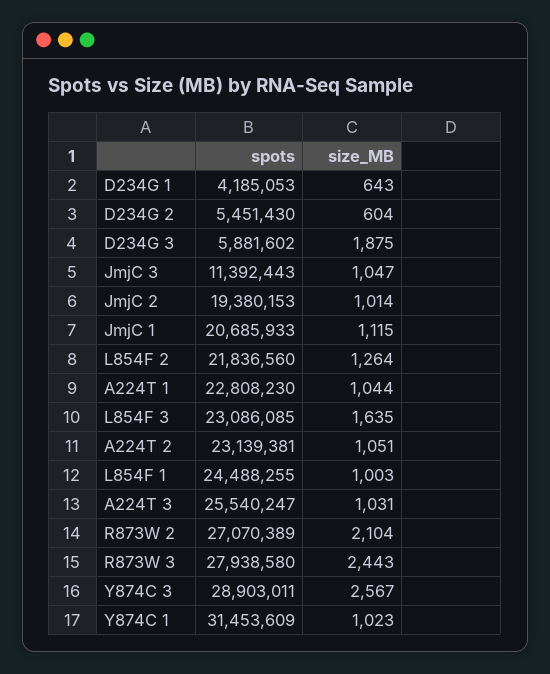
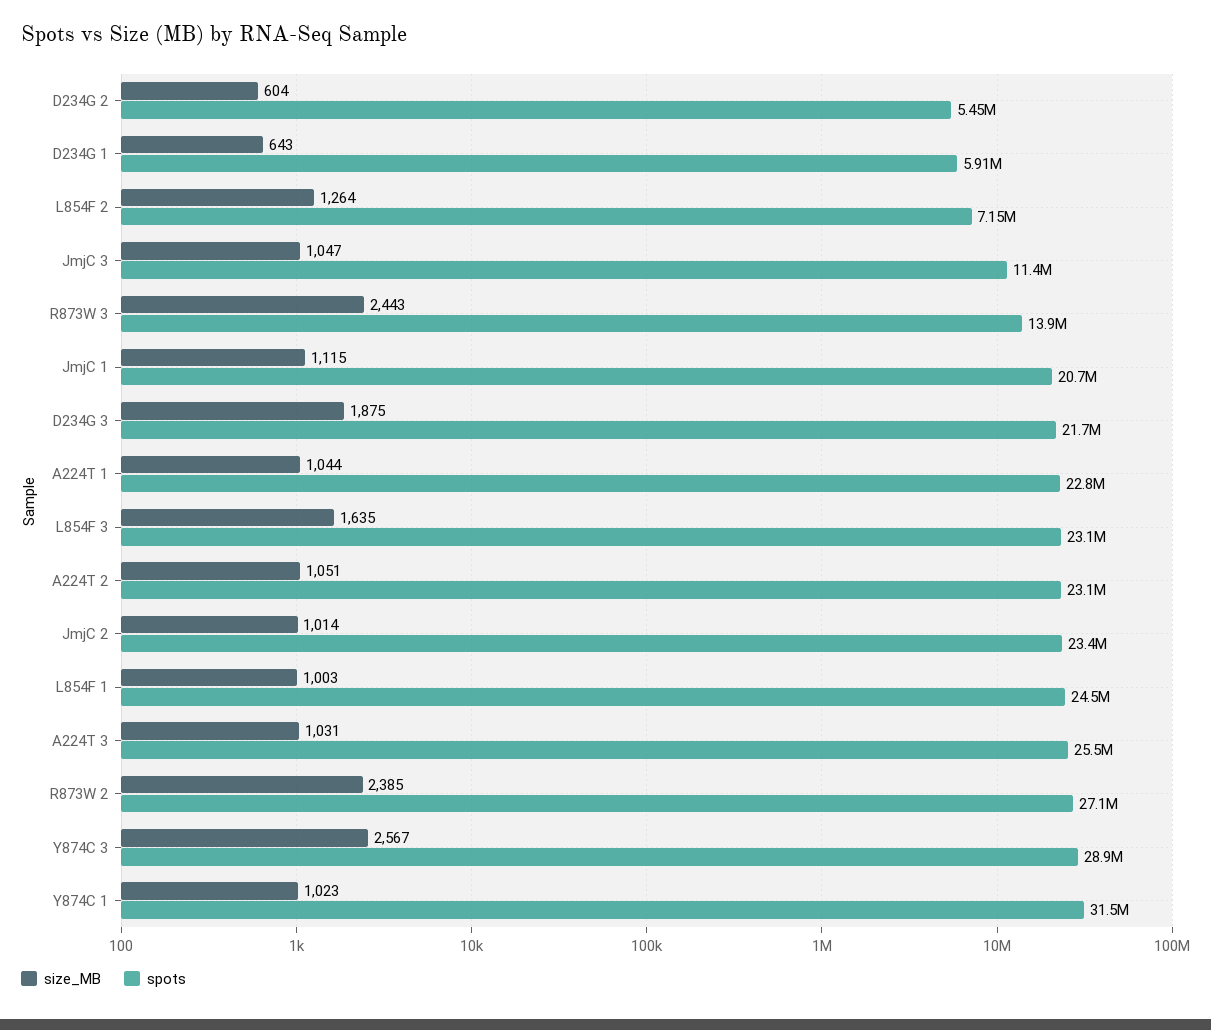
  {
    "spots": {
-     "D234G 1": 4185053,
+     "D234G 1": 5910000,
      "D234G 2": 5451430,
-     "D234G 3": 5881602,
+     "D234G 3": 21700000,
      "JmjC 3": 11392443,
-     "JmjC 2": 19380153,
+     "JmjC 2": 23400000,
      "JmjC 1": 20685933,
-     "L854F 2": 21836560,
+     "L854F 2": 7150000,
      "A224T 1": 22808230,
      "L854F 3": 23086085,
      "A224T 2": 23139381,
      "L854F 1": 24488255,
      "A224T 3": 25540247,
      "R873W 2": 27070389,
-     "R873W 3": 27938580,
+     "R873W 3": 13900000,
      "Y874C 3": 28903011,
      "Y874C 1": 31453609
    },
    "size_MB": {
      "D234G 1": 643,
      "D234G 2": 604,
      "D234G 3": 1875,
      "JmjC 3": 1047,
      "JmjC 2": 1014,
      "JmjC 1": 1115,
      "L854F 2": 1264,
      "A224T 1": 1044,
      "L854F 3": 1635,
      "A224T 2": 1051,
      "L854F 1": 1003,
      "A224T 3": 1031,
-     "R873W 2": 2104,
+     "R873W 2": 2385,
      "R873W 3": 2443,
      "Y874C 3": 2567,
      "Y874C 1": 1023
    }
  }

